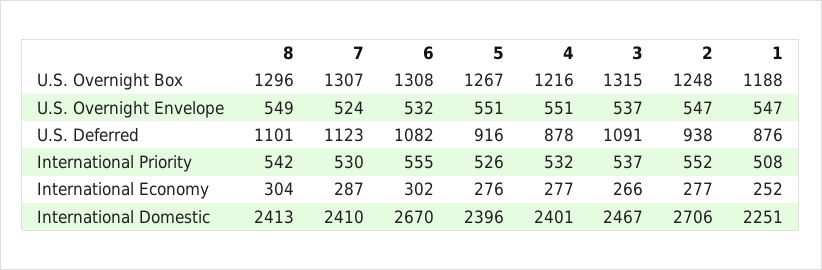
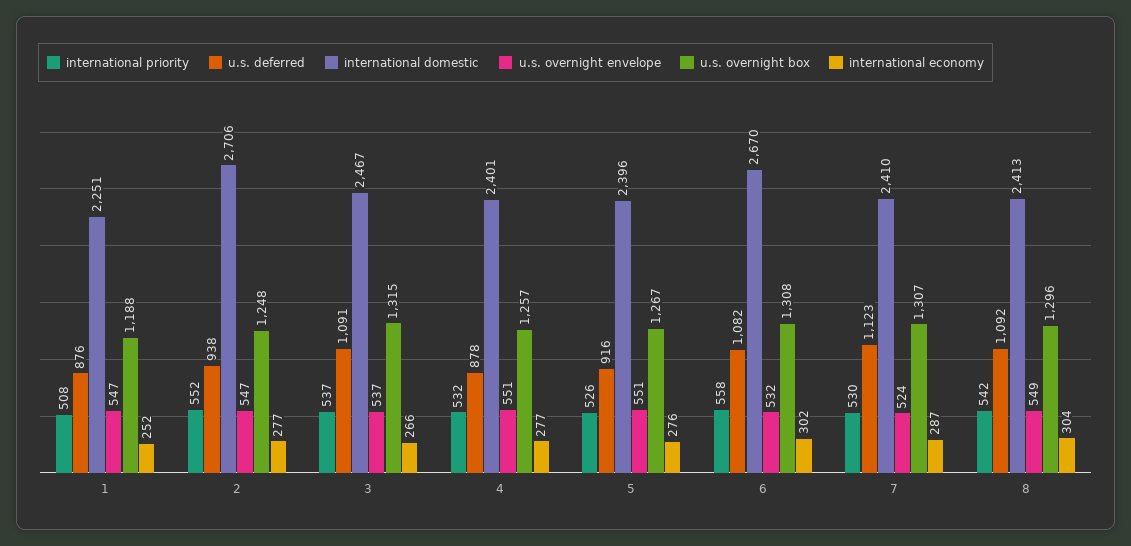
  {
    "U.S. Overnight Box": {
      "8": 1296,
      "7": 1307,
      "6": 1308,
      "5": 1267,
-     "4": 1216,
+     "4": 1257,
      "3": 1315,
      "2": 1248,
      "1": 1188
    },
    "U.S. Overnight Envelope": {
      "8": 549,
      "7": 524,
      "6": 532,
      "5": 551,
      "4": 551,
      "3": 537,
      "2": 547,
      "1": 547
    },
    "U.S. Deferred": {
-     "8": 1101,
+     "8": 1092,
      "7": 1123,
      "6": 1082,
      "5": 916,
      "4": 878,
      "3": 1091,
      "2": 938,
      "1": 876
    },
    "International Priority": {
      "8": 542,
      "7": 530,
-     "6": 555,
+     "6": 558,
      "5": 526,
      "4": 532,
      "3": 537,
      "2": 552,
      "1": 508
    },
    "International Economy": {
      "8": 304,
      "7": 287,
      "6": 302,
      "5": 276,
      "4": 277,
      "3": 266,
      "2": 277,
      "1": 252
    },
    "International Domestic": {
      "8": 2413,
      "7": 2410,
      "6": 2670,
      "5": 2396,
      "4": 2401,
      "3": 2467,
      "2": 2706,
      "1": 2251
    }
  }

